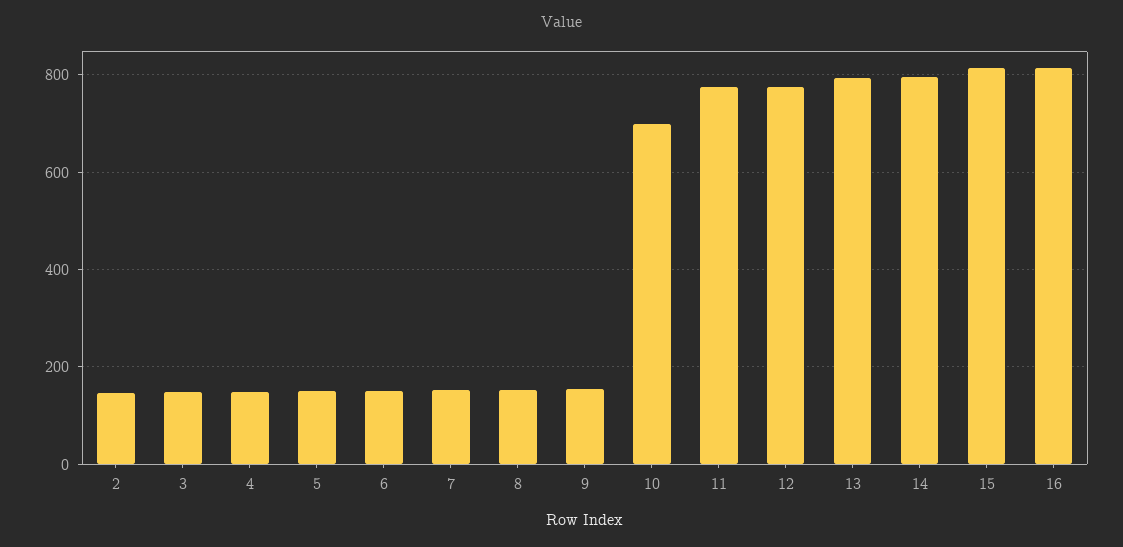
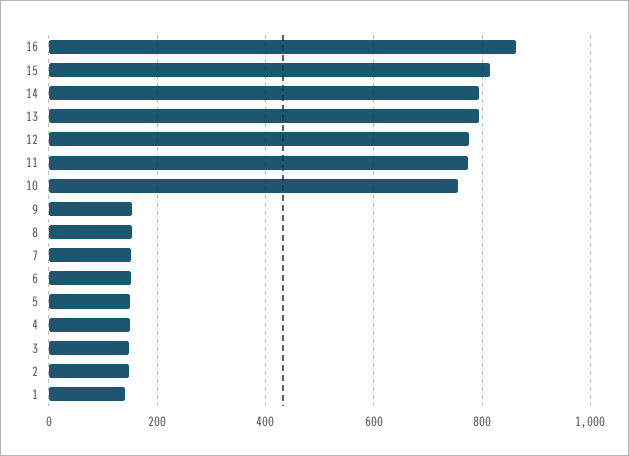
  {
    "2": 140,
    "3": 140,
    "4": 140,
    "5": 160,
    "6": 160,
    "7": 160,
    "8": 160,
    "9": 160,
-   "10": 700,
+   "10": 760,
    "11": 780,
    "12": 780,
    "13": 800,
    "14": 800,
    "15": 820,
-   "16": 820
+   "16": 860,
+   "1": 140
  }

